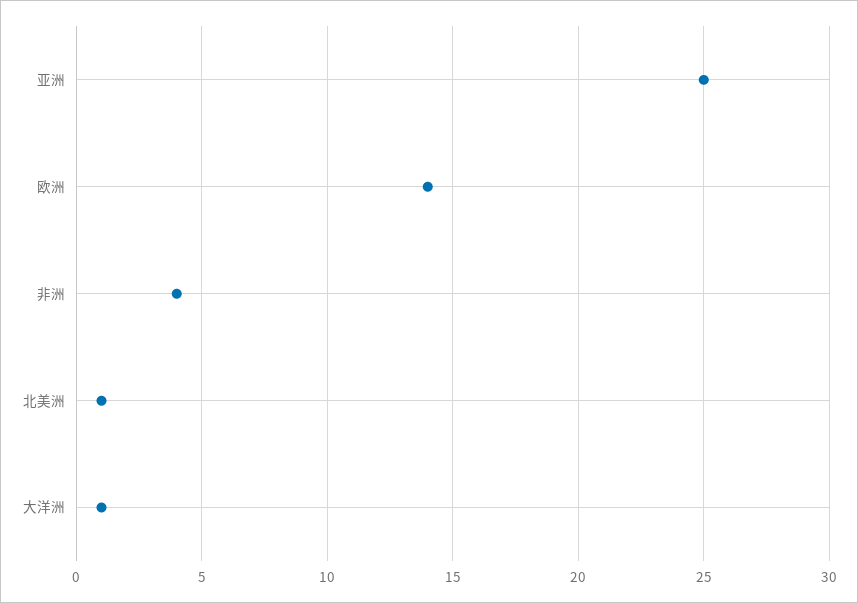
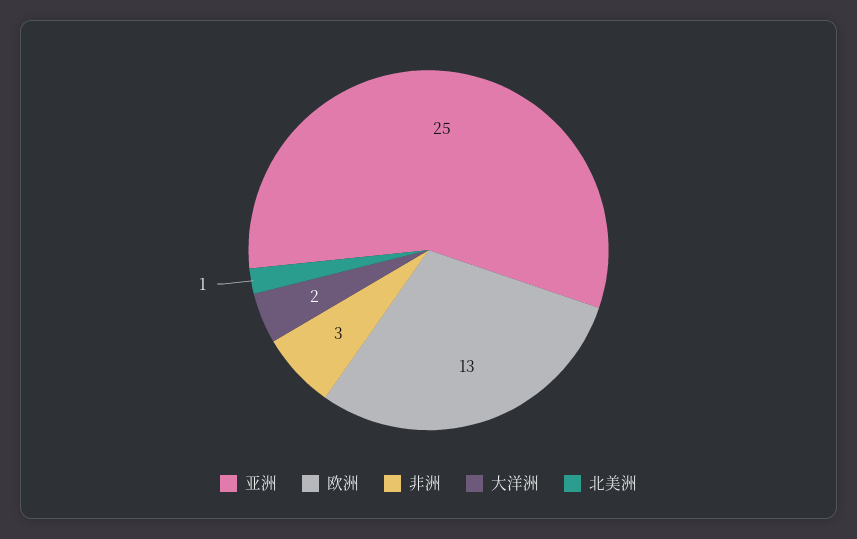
  {
    "亚洲": 25,
-   "欧洲": 14,
+   "欧洲": 13,
-   "非洲": 4,
+   "非洲": 3,
    "北美洲": 1,
-   "大洋洲": 1
+   "大洋洲": 2
  }

